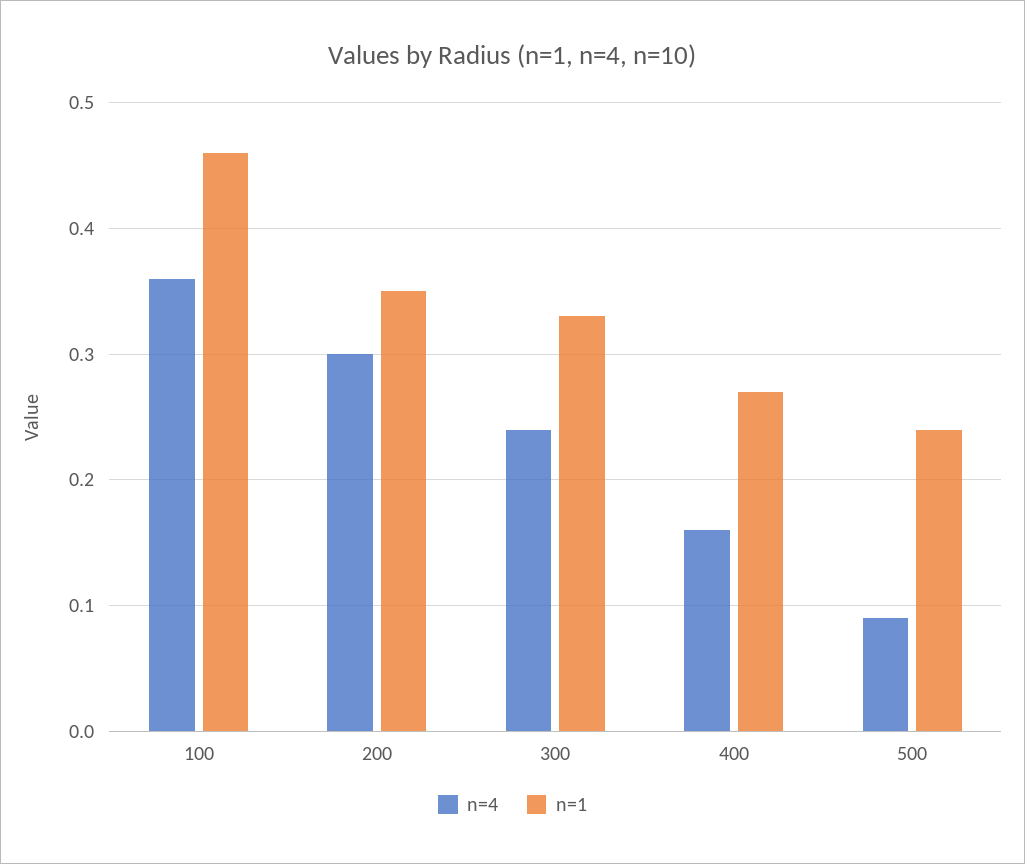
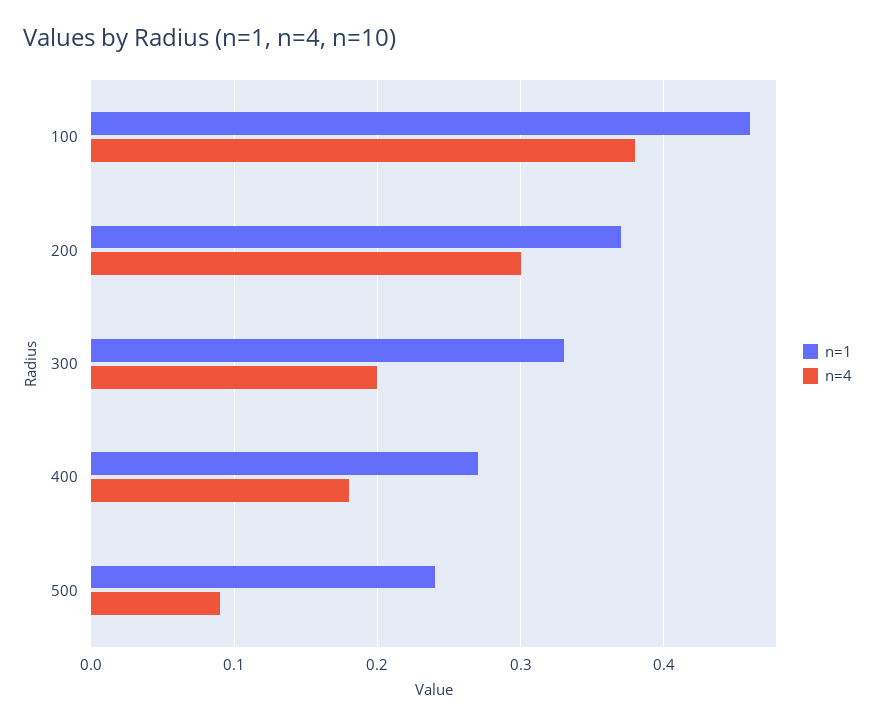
  {
    "n=4": {
-     "100": 0.36,
+     "100": 0.38,
      "200": 0.3,
-     "300": 0.24,
+     "300": 0.2,
-     "400": 0.16,
+     "400": 0.18,
      "500": 0.09
    },
    "n=1": {
      "100": 0.46,
-     "200": 0.35,
+     "200": 0.37,
      "300": 0.33,
      "400": 0.27,
      "500": 0.24
    }
  }

